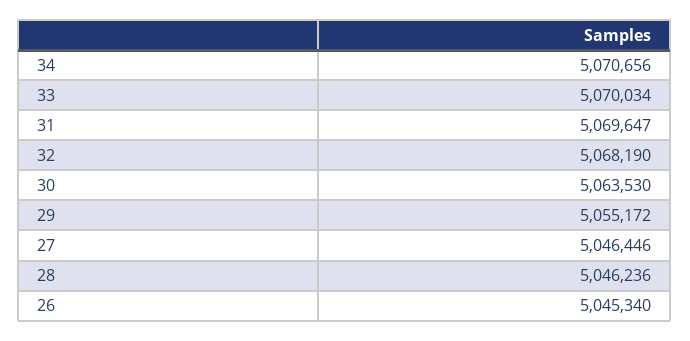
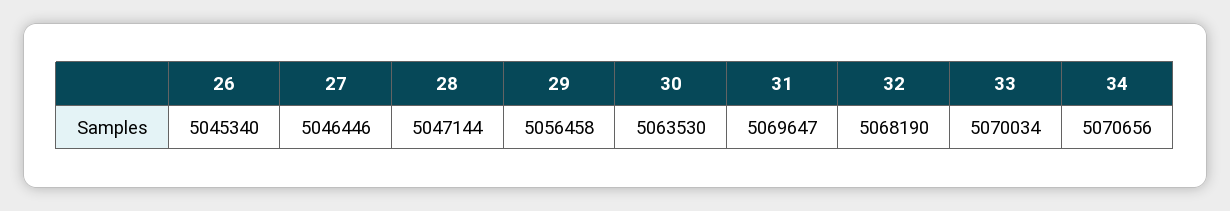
  {
    "34": 5070656,
    "33": 5070034,
    "31": 5069647,
    "32": 5068190,
    "30": 5063530,
-   "29": 5055172,
+   "29": 5056458,
    "27": 5046446,
-   "28": 5046236,
+   "28": 5047144,
    "26": 5045340
  }

